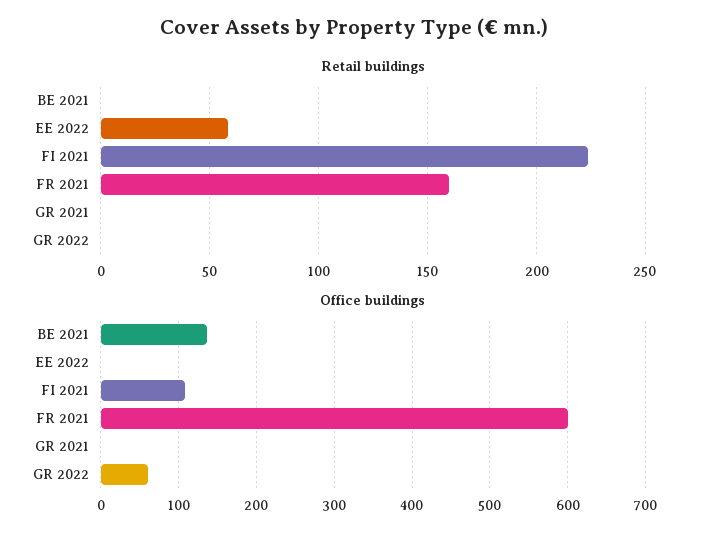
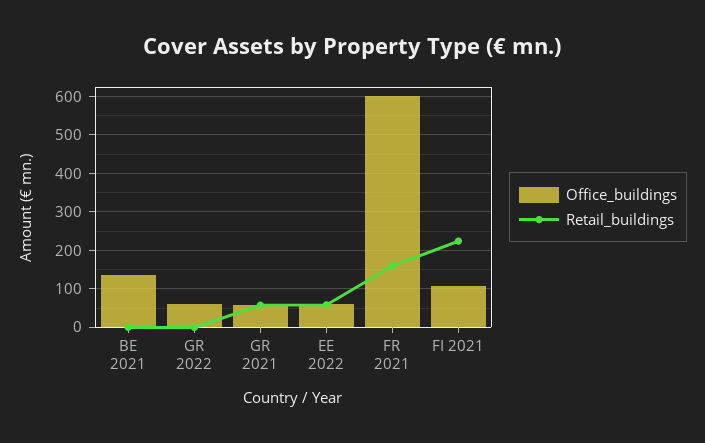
  {
    "Retail buildings": {
      "BE 2021": 0,
      "EE 2022": 60,
      "FI 2021": 225,
      "FR 2021": 160,
-     "GR 2021": 0,
+     "GR 2021": 60,
      "GR 2022": 0
    },
    "Office buildings": {
      "BE 2021": 140,
-     "EE 2022": 0,
+     "EE 2022": 60,
      "FI 2021": 110,
      "FR 2021": 600,
-     "GR 2021": 0,
+     "GR 2021": 60,
      "GR 2022": 60
    }
  }

